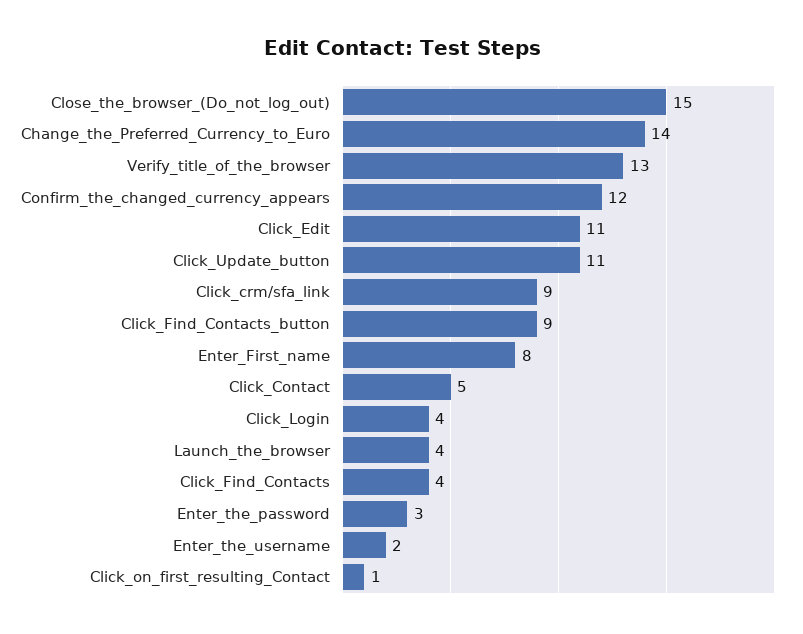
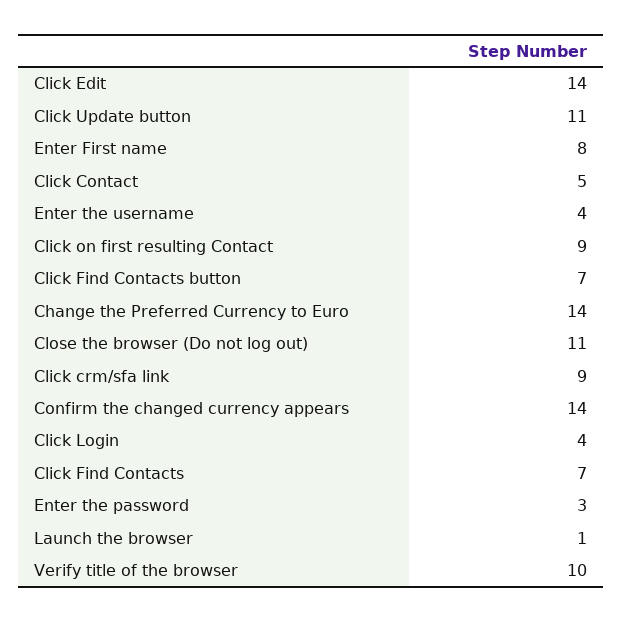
  {
-   "Close_the_browser_(Do_not_log_out)": 15,
+   "Close_the_browser_(Do_not_log_out)": 11,
    "Change_the_Preferred_Currency_to_Euro": 14,
-   "Verify_title_of_the_browser": 13,
+   "Verify_title_of_the_browser": 10,
-   "Confirm_the_changed_currency_appears": 12,
+   "Confirm_the_changed_currency_appears": 14,
-   "Click_Edit": 11,
+   "Click_Edit": 14,
    "Click_Update_button": 11,
    "Click_crm/sfa_link": 9,
-   "Click_Find_Contacts_button": 9,
+   "Click_Find_Contacts_button": 7,
    "Enter_First_name": 8,
    "Click_Contact": 5,
    "Click_Login": 4,
-   "Launch_the_browser": 4,
+   "Launch_the_browser": 1,
-   "Click_Find_Contacts": 4,
+   "Click_Find_Contacts": 7,
    "Enter_the_password": 3,
-   "Enter_the_username": 2,
+   "Enter_the_username": 4,
-   "Click_on_first_resulting_Contact": 1
+   "Click_on_first_resulting_Contact": 9
  }

